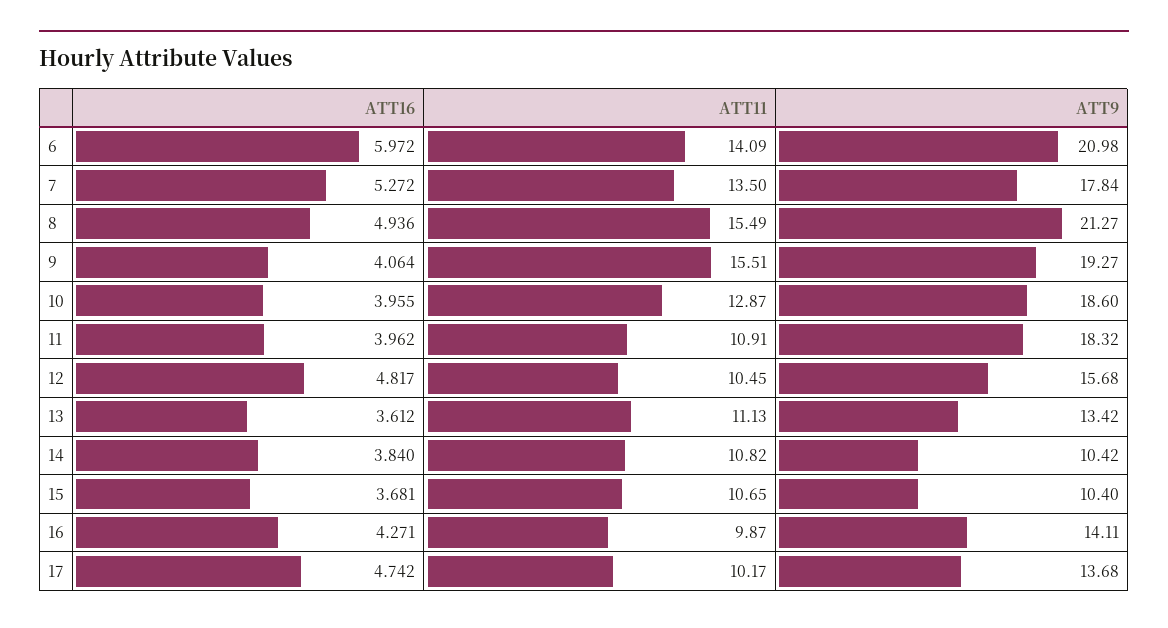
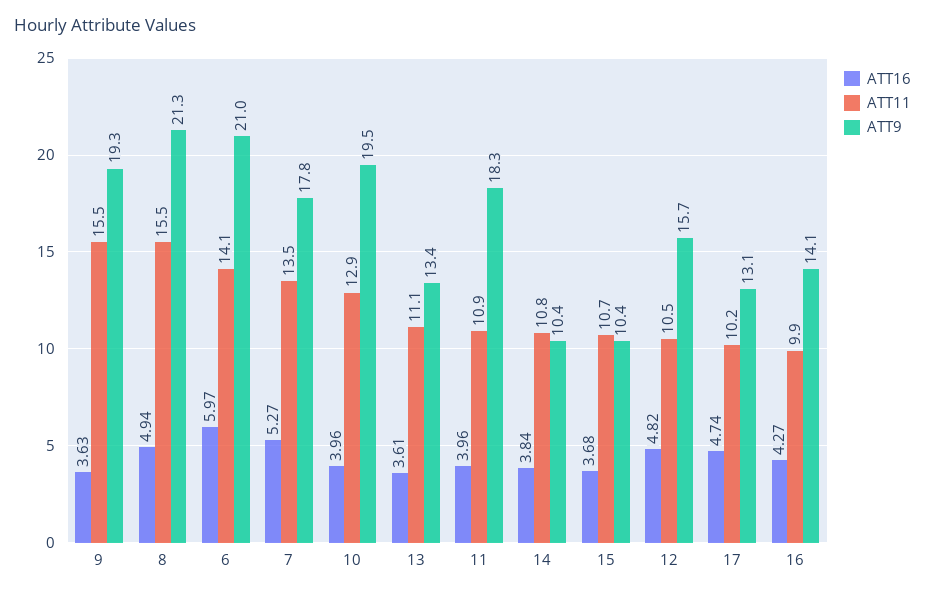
  {
    "ATT16": {
      "6": 5.972,
      "7": 5.272,
      "8": 4.936,
-     "9": 4.064,
+     "9": 3.63,
      "10": 3.955,
      "11": 3.962,
      "12": 4.817,
      "13": 3.612,
      "14": 3.84,
      "15": 3.681,
      "16": 4.271,
      "17": 4.742
    },
    "ATT11": {
      "6": 14.09,
      "7": 13.5,
      "8": 15.49,
      "9": 15.51,
      "10": 12.87,
      "11": 10.91,
      "12": 10.45,
      "13": 11.13,
      "14": 10.82,
      "15": 10.65,
      "16": 9.87,
      "17": 10.17
    },
    "ATT9": {
      "6": 20.98,
      "7": 17.84,
      "8": 21.27,
      "9": 19.27,
-     "10": 18.6,
+     "10": 19.5,
      "11": 18.32,
      "12": 15.68,
      "13": 13.42,
      "14": 10.42,
      "15": 10.4,
      "16": 14.11,
-     "17": 13.68
+     "17": 13.1
    }
  }

